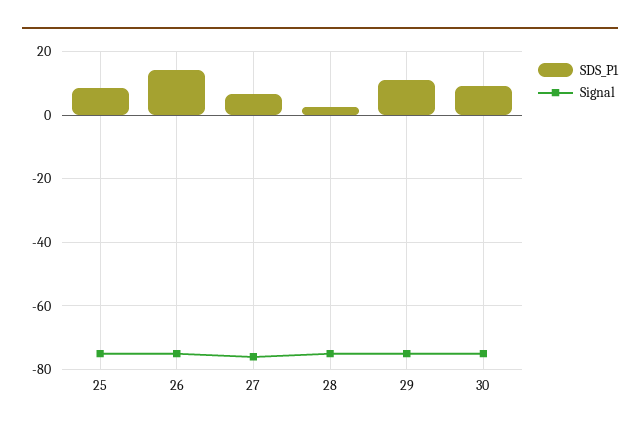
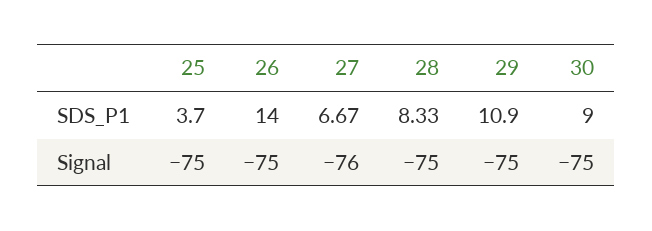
  {
    "SDS_P1": {
-     "25": 8,
+     "25": 3.7,
      "26": 14,
      "27": 6.67,
-     "28": 2,
+     "28": 8.33,
      "29": 10.9,
      "30": 9
    },
    "Signal": {
      "25": -75,
      "26": -75,
      "27": -76,
      "28": -75,
      "29": -75,
      "30": -75
    }
  }

